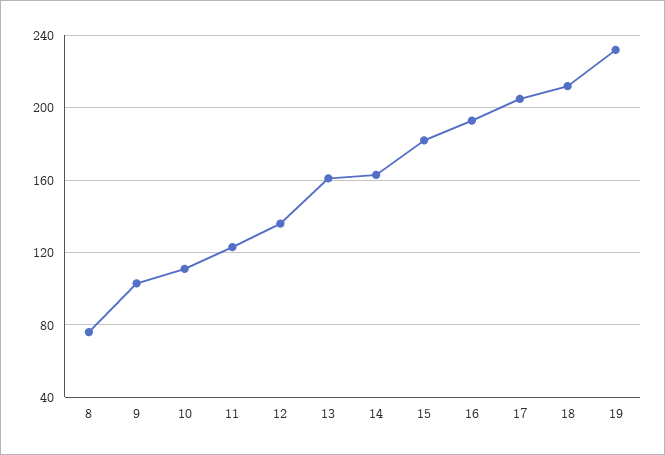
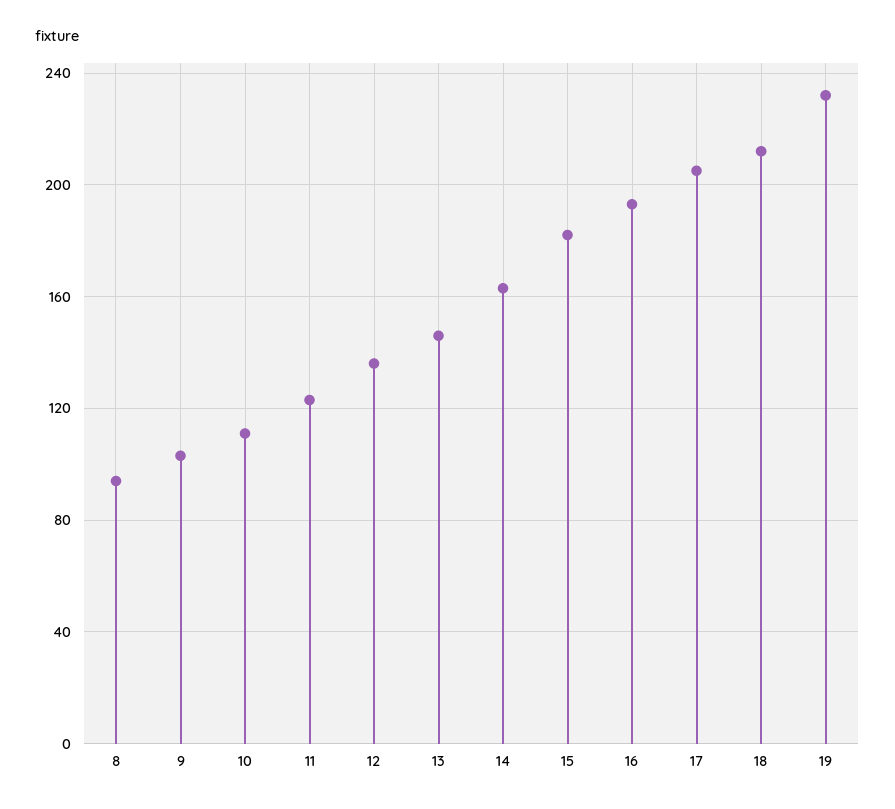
  {
-   "8": 75,
+   "8": 95,
    "9": 105,
    "10": 110,
    "11": 125,
    "12": 135,
-   "13": 160,
+   "13": 145,
    "14": 165,
    "15": 180,
    "16": 195,
    "17": 205,
    "18": 210,
    "19": 230
  }

